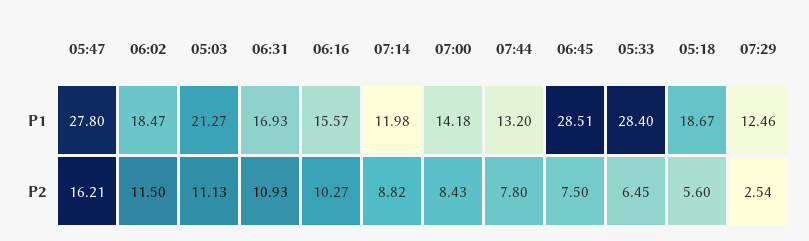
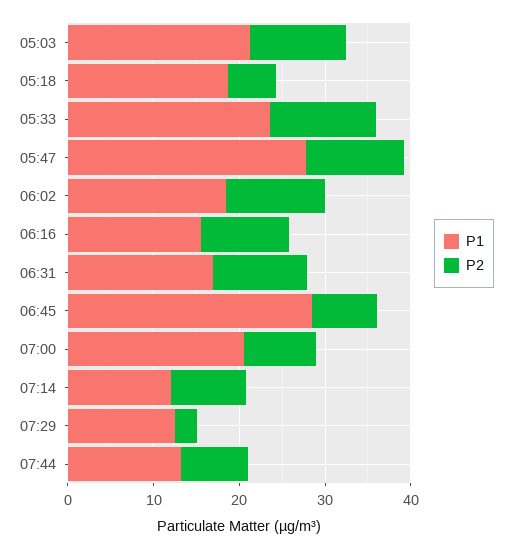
  {
    "P1": {
      "05:47": 27.8,
      "06:02": 18.47,
      "05:03": 21.27,
      "06:31": 16.93,
      "06:16": 15.57,
      "07:14": 11.98,
-     "07:00": 14.18,
+     "07:00": 20,
      "07:44": 13.2,
      "06:45": 28.51,
-     "05:33": 28.4,
+     "05:33": 24,
      "05:18": 18.67,
      "07:29": 12.46
    },
    "P2": {
-     "05:47": 16.21,
+     "05:47": 12,
      "06:02": 11.5,
      "05:03": 11.13,
      "06:31": 10.93,
      "06:16": 10.27,
      "07:14": 8.82,
      "07:00": 8.43,
      "07:44": 7.8,
      "06:45": 7.5,
-     "05:33": 6.45,
+     "05:33": 12,
      "05:18": 5.6,
      "07:29": 2.54
    }
  }

